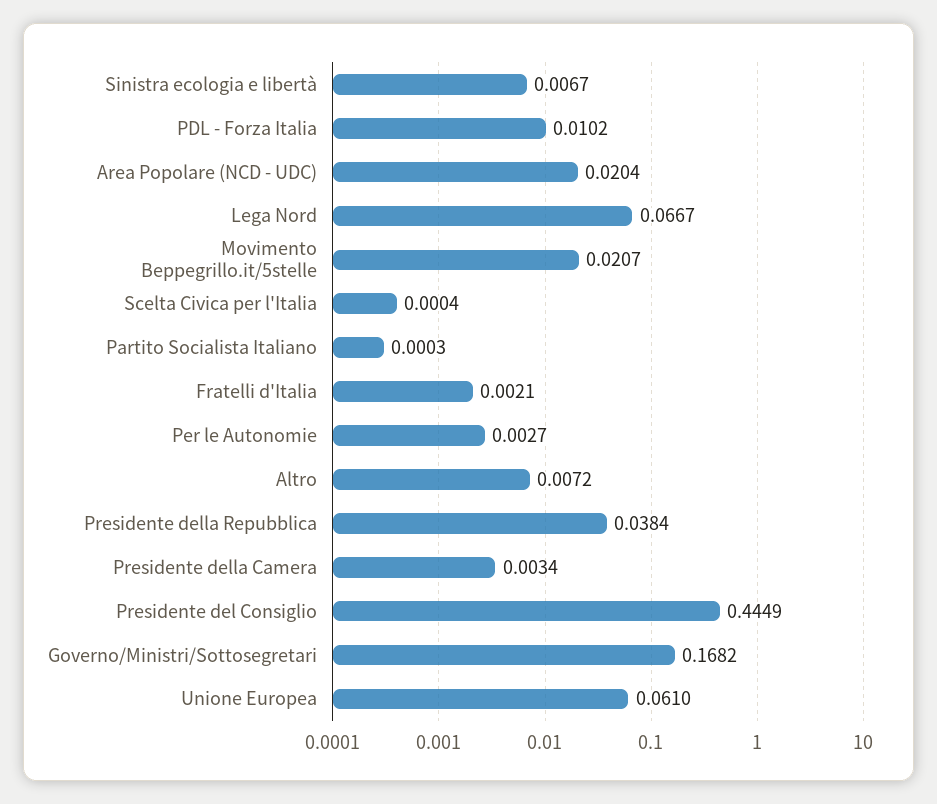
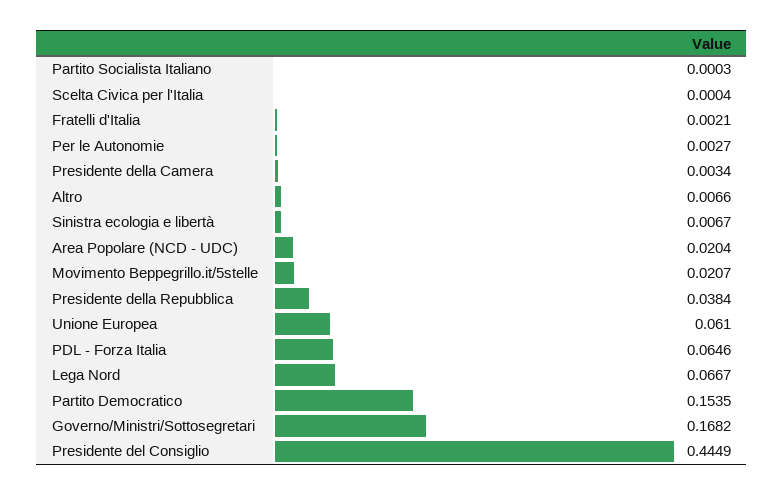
  {
    "Sinistra ecologia e libertà": 0.0067,
-   "PDL - Forza Italia": 0.0102,
+   "PDL - Forza Italia": 0.0646,
    "Area Popolare (NCD - UDC)": 0.0204,
    "Lega Nord": 0.0667,
    "Movimento Beppegrillo.it/5stelle": 0.0207,
    "Scelta Civica per l'Italia": 0.0004,
    "Partito Socialista Italiano": 0.0003,
    "Fratelli d'Italia": 0.0021,
    "Per le Autonomie": 0.0027,
-   "Altro": 0.0072,
+   "Altro": 0.0066,
    "Presidente della Repubblica": 0.0384,
    "Presidente della Camera": 0.0034,
    "Presidente del Consiglio": 0.4449,
    "Governo/Ministri/Sottosegretari": 0.1682,
-   "Unione Europea": 0.061
+   "Unione Europea": 0.061,
+   "Partito Democratico": 0.1535
  }

